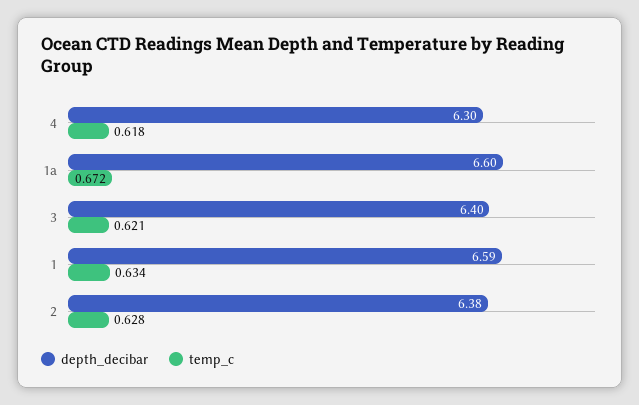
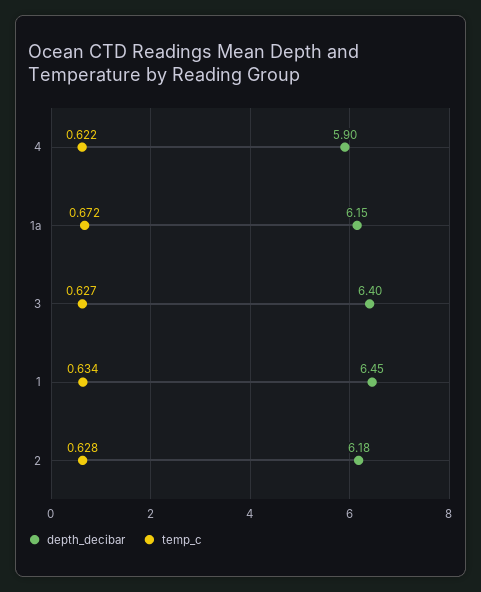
  {
    "depth_decibar": {
-     "4": 6.3,
+     "4": 5.9,
-     "1a": 6.6,
+     "1a": 6.15,
      "3": 6.4,
-     "1": 6.59,
+     "1": 6.45,
-     "2": 6.38
+     "2": 6.18
    },
    "temp_c": {
-     "4": 0.618,
+     "4": 0.622,
      "1a": 0.672,
-     "3": 0.621,
+     "3": 0.627,
      "1": 0.634,
      "2": 0.628
    }
  }

